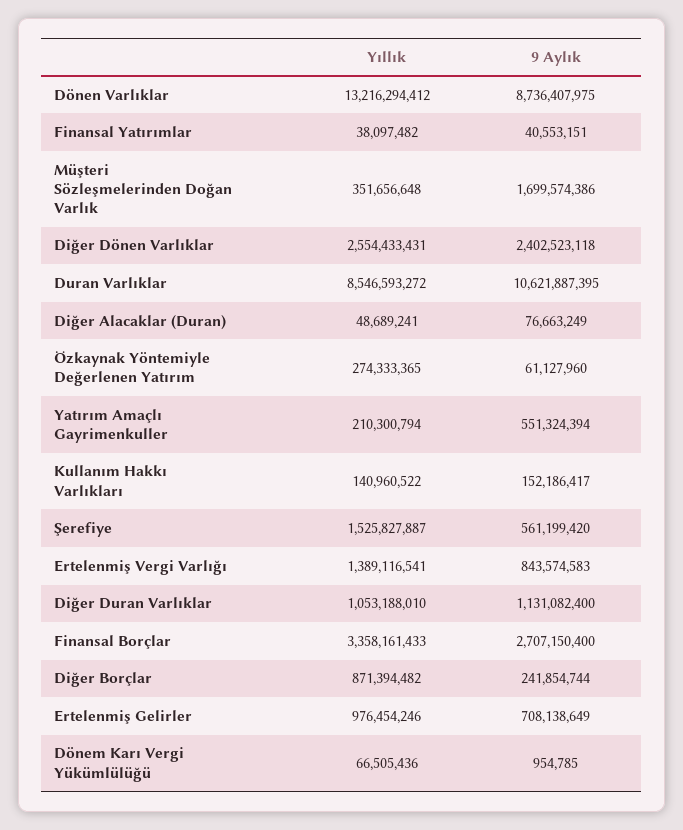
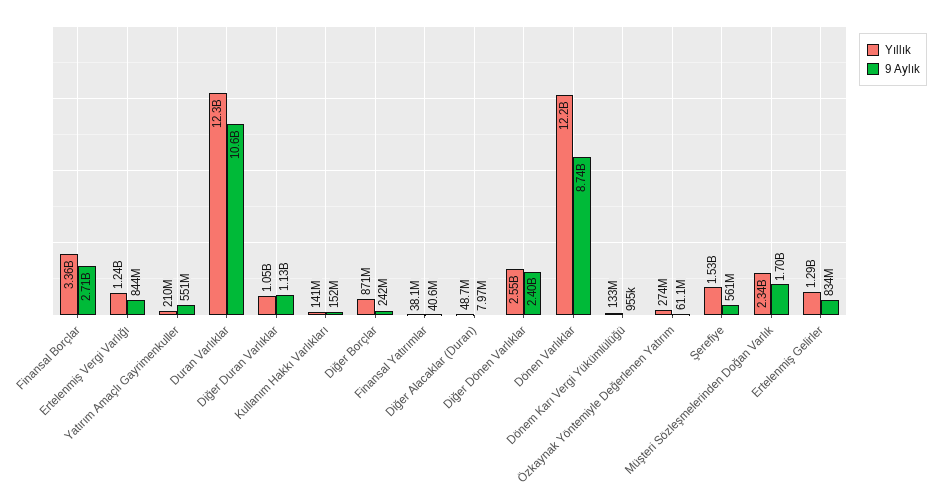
  {
    "Yıllık": {
-     "Dönen Varlıklar": 13216294412,
+     "Dönen Varlıklar": 12200000000,
      "Finansal Yatırımlar": 38097482,
-     "Müşteri Sözleşmelerinden Doğan Varlık": 351656648,
+     "Müşteri Sözleşmelerinden Doğan Varlık": 2340000000,
      "Diğer Dönen Varlıklar": 2554433431,
-     "Duran Varlıklar": 8546593272,
+     "Duran Varlıklar": 12300000000,
      "Diğer Alacaklar (Duran)": 48689241,
      "Özkaynak Yöntemiyle Değerlenen Yatırım": 274333365,
      "Yatırım Amaçlı Gayrimenkuller": 210300794,
      "Kullanım Hakkı Varlıkları": 140960522,
      "Şerefiye": 1525827887,
-     "Ertelenmiş Vergi Varlığı": 1389116541,
+     "Ertelenmiş Vergi Varlığı": 1240000000,
      "Diğer Duran Varlıklar": 1053188010,
      "Finansal Borçlar": 3358161433,
      "Diğer Borçlar": 871394482,
-     "Ertelenmiş Gelirler": 976454246,
+     "Ertelenmiş Gelirler": 1290000000,
-     "Dönem Karı Vergi Yükümlülüğü": 66505436
+     "Dönem Karı Vergi Yükümlülüğü": 133000000
    },
    "9 Aylık": {
      "Dönen Varlıklar": 8736407975,
      "Finansal Yatırımlar": 40553151,
      "Müşteri Sözleşmelerinden Doğan Varlık": 1699574386,
      "Diğer Dönen Varlıklar": 2402523118,
      "Duran Varlıklar": 10621887395,
-     "Diğer Alacaklar (Duran)": 76663249,
+     "Diğer Alacaklar (Duran)": 7970000,
      "Özkaynak Yöntemiyle Değerlenen Yatırım": 61127960,
      "Yatırım Amaçlı Gayrimenkuller": 551324394,
      "Kullanım Hakkı Varlıkları": 152186417,
      "Şerefiye": 561199420,
      "Ertelenmiş Vergi Varlığı": 843574583,
      "Diğer Duran Varlıklar": 1131082400,
      "Finansal Borçlar": 2707150400,
      "Diğer Borçlar": 241854744,
-     "Ertelenmiş Gelirler": 708138649,
+     "Ertelenmiş Gelirler": 834000000,
      "Dönem Karı Vergi Yükümlülüğü": 954785
    }
  }

